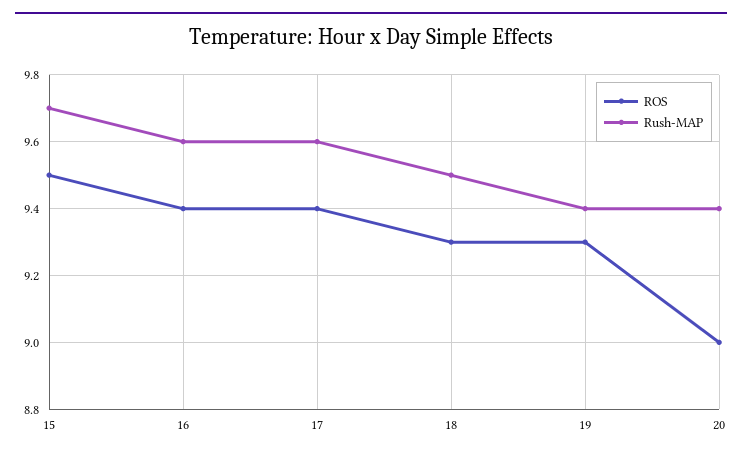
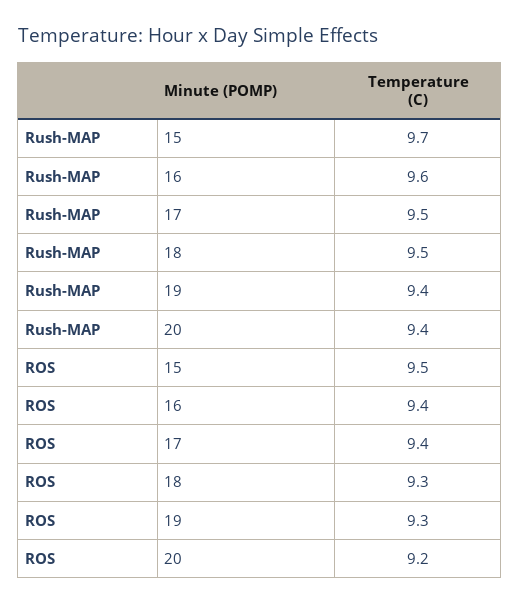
  {
    "ROS": {
      "15": 9.5,
      "16": 9.4,
      "17": 9.4,
      "18": 9.3,
      "19": 9.3,
-     "20": 9
+     "20": 9.2
    },
    "Rush-MAP": {
      "15": 9.7,
      "16": 9.6,
-     "17": 9.6,
+     "17": 9.5,
      "18": 9.5,
      "19": 9.4,
      "20": 9.4
    }
  }

